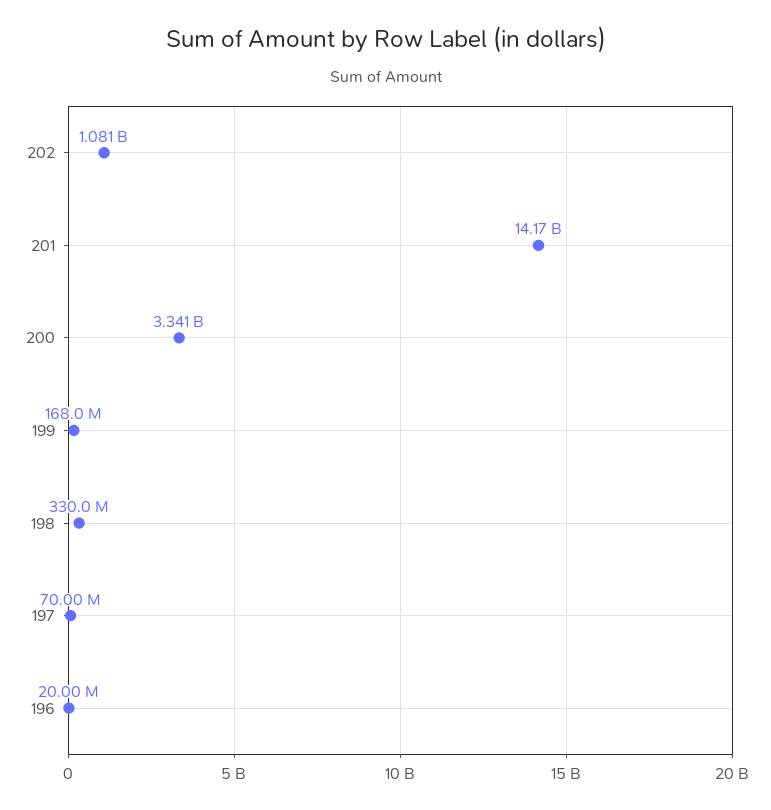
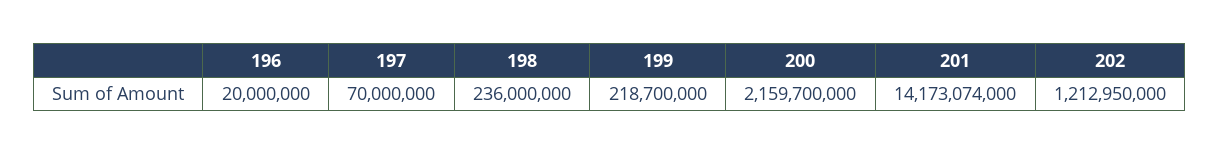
  {
-   "202": 1081000000,
+   "202": 1212950000,
    "201": 14173074000,
-   "200": 3341000000,
+   "200": 2159700000,
-   "199": 168000000,
+   "199": 218700000,
-   "198": 330000000,
+   "198": 236000000,
    "197": 70000000,
    "196": 20000000
  }

